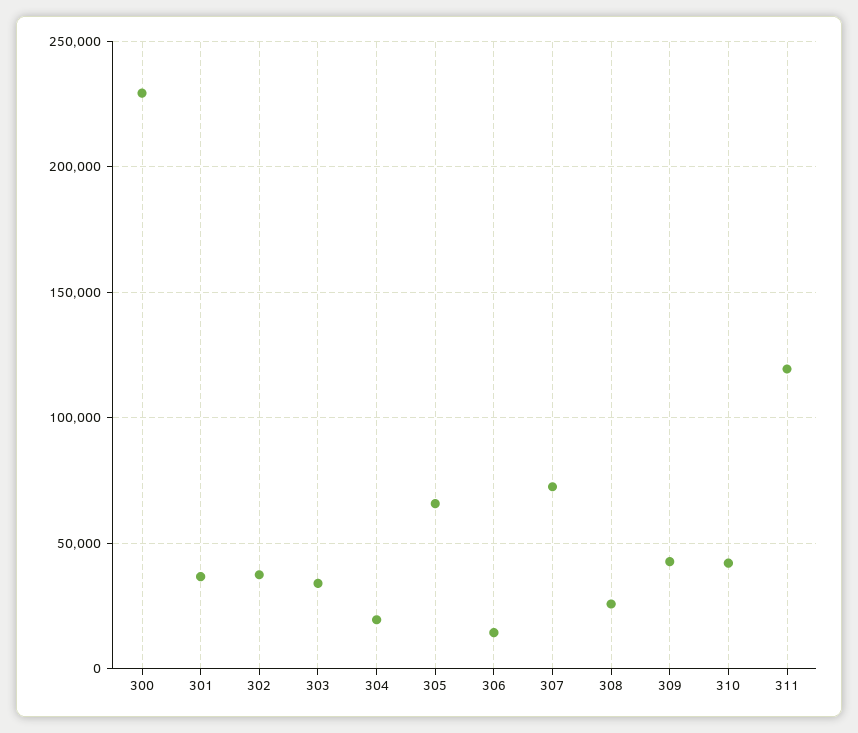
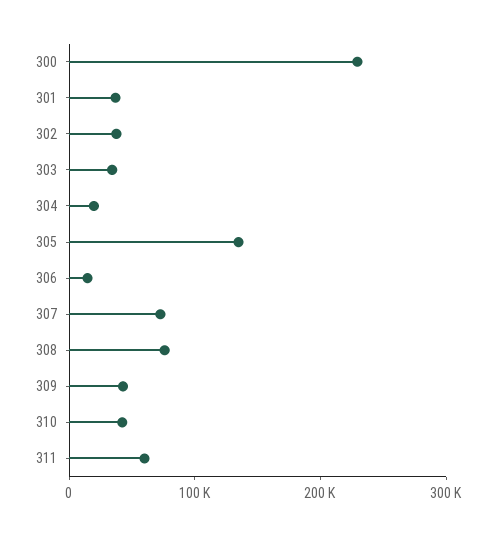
  {
    "300": 230000,
    "301": 35000,
    "302": 40000,
    "303": 35000,
    "304": 20000,
-   "305": 65000,
+   "305": 140000,
    "306": 15000,
    "307": 75000,
-   "308": 25000,
+   "308": 80000,
    "309": 45000,
    "310": 40000,
-   "311": 120000
+   "311": 60000
  }

